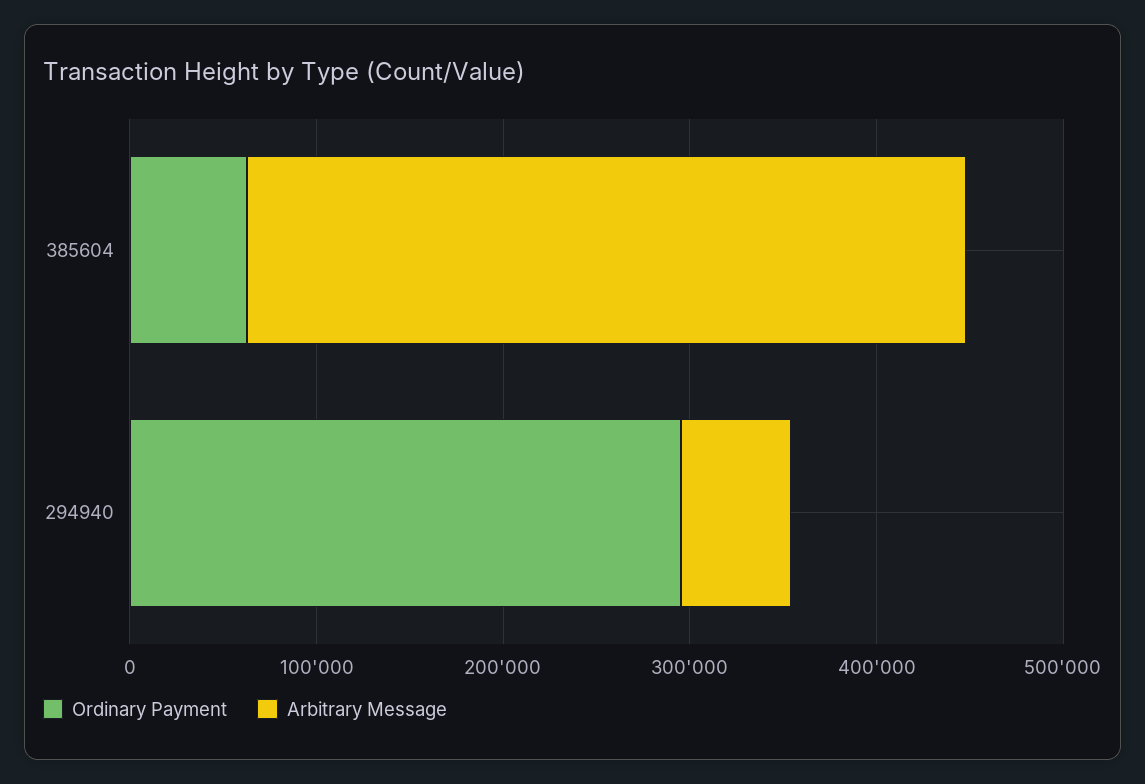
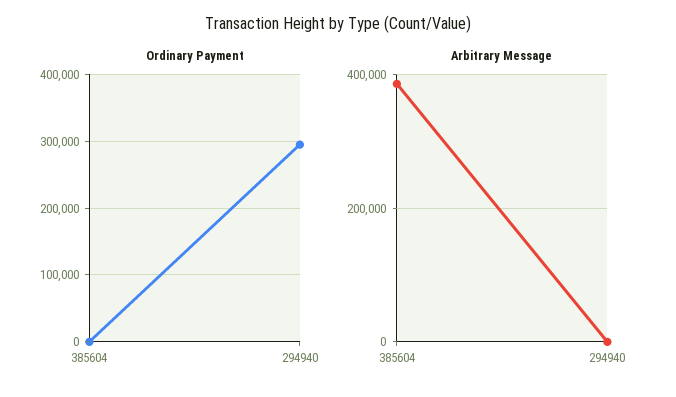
  {
    "Ordinary Payment": {
-     "385604": 60000,
+     "385604": 0,
      "294940": 290000
    },
    "Arbitrary Message": {
      "385604": 380000,
-     "294940": 60000
+     "294940": 0
    }
  }

